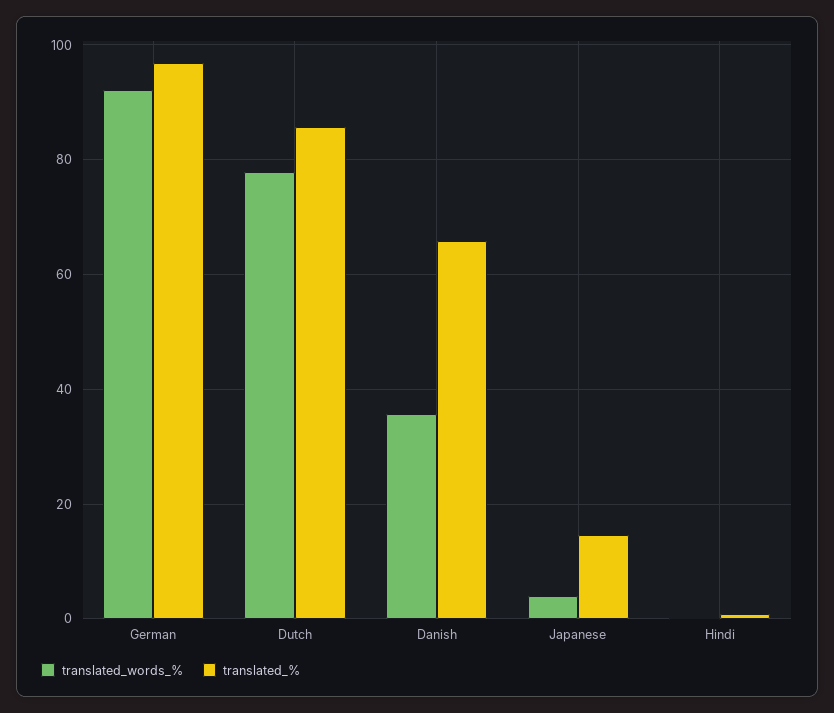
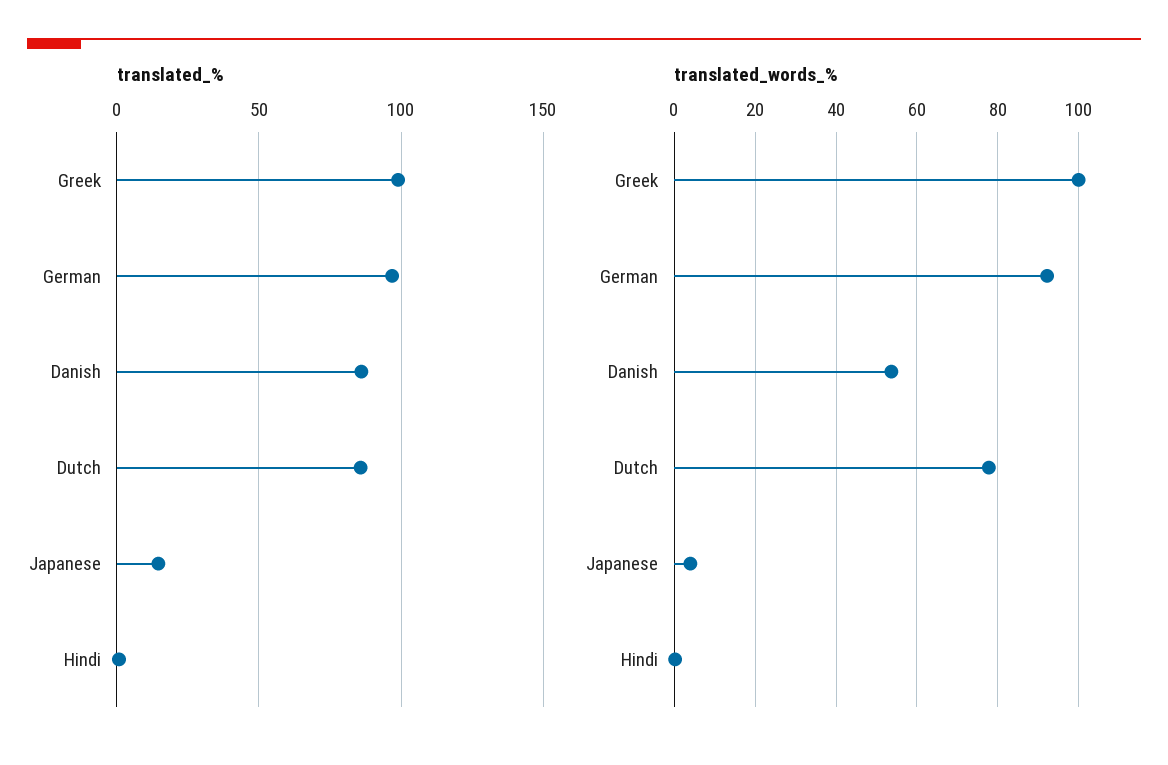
  {
    "translated_words_%": {
      "German": 92,
      "Dutch": 78,
-     "Danish": 36,
+     "Danish": 54,
      "Japanese": 4,
-     "Hindi": 0
+     "Hindi": 0,
+     "Greek": 100
    },
    "translated_%": {
      "German": 96,
      "Dutch": 86,
-     "Danish": 66,
+     "Danish": 85,
      "Japanese": 14,
-     "Hindi": 0
+     "Hindi": 0,
+     "Greek": 100
    }
  }

